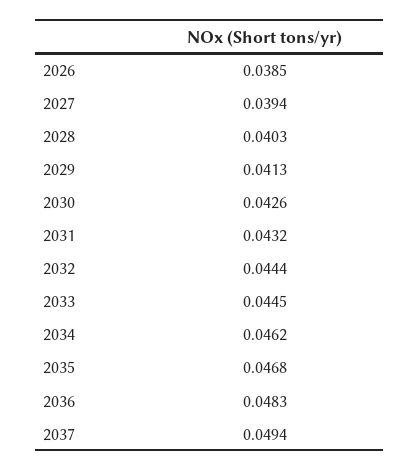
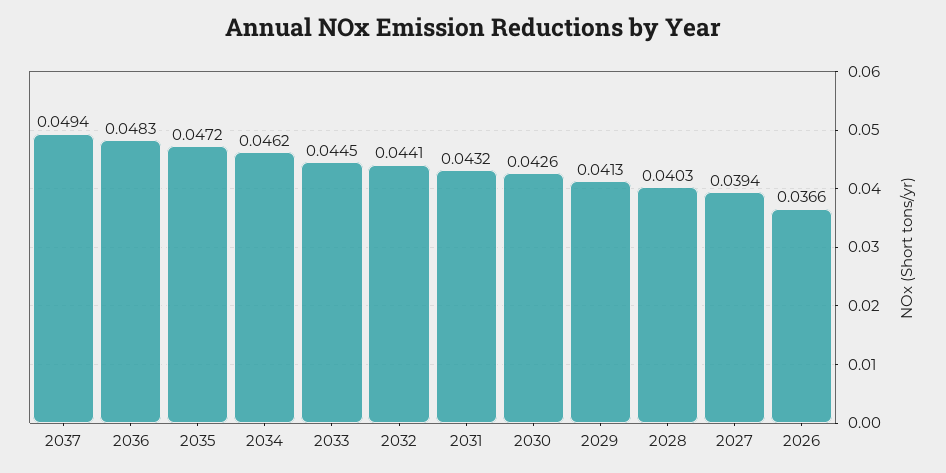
  {
-   "2026": 0.0385,
+   "2026": 0.0366,
    "2027": 0.0394,
    "2028": 0.0403,
    "2029": 0.0413,
    "2030": 0.0426,
    "2031": 0.0432,
-   "2032": 0.0444,
+   "2032": 0.0441,
    "2033": 0.0445,
    "2034": 0.0462,
-   "2035": 0.0468,
+   "2035": 0.0472,
    "2036": 0.0483,
    "2037": 0.0494
  }

